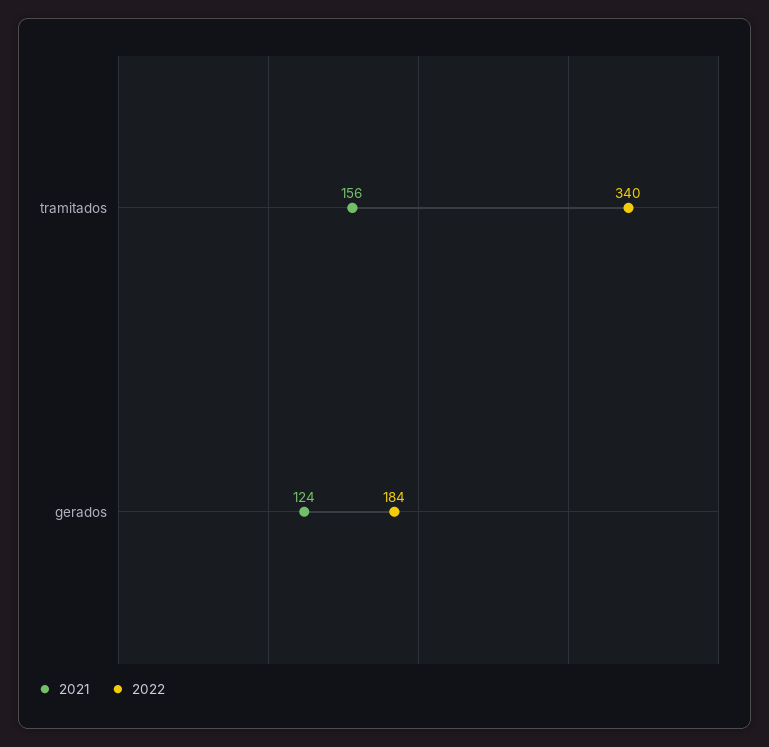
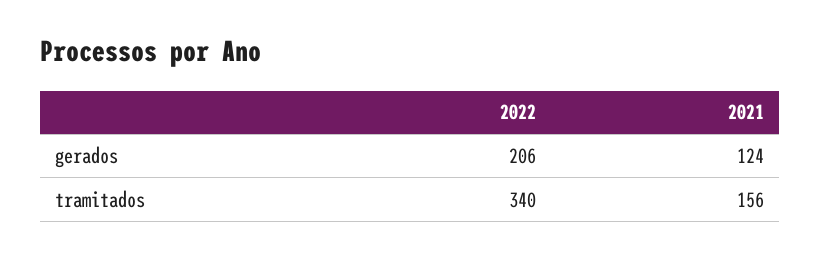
  {
    "2021": {
      "tramitados": 156,
      "gerados": 124
    },
    "2022": {
      "tramitados": 340,
-     "gerados": 184
+     "gerados": 206
    }
  }

